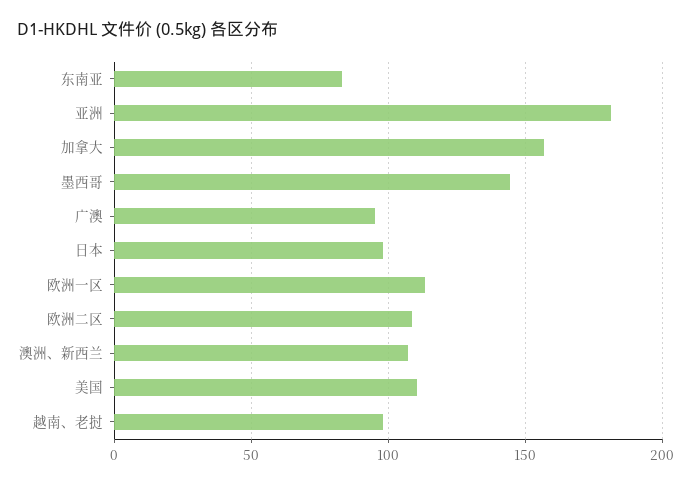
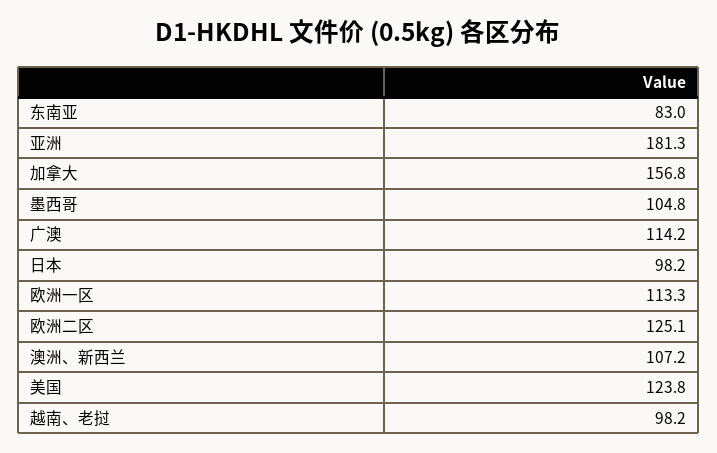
  {
    "东南亚": 83,
    "亚洲": 181.3,
    "加拿大": 156.8,
-   "墨西哥": 145,
+   "墨西哥": 104.8,
-   "广澳": 95,
+   "广澳": 114.2,
    "日本": 98.2,
    "欧洲一区": 113.3,
-   "欧洲二区": 110,
+   "欧洲二区": 125.1,
    "澳洲、新西兰": 107.2,
-   "美国": 110,
+   "美国": 123.8,
    "越南、老挝": 98.2
  }

